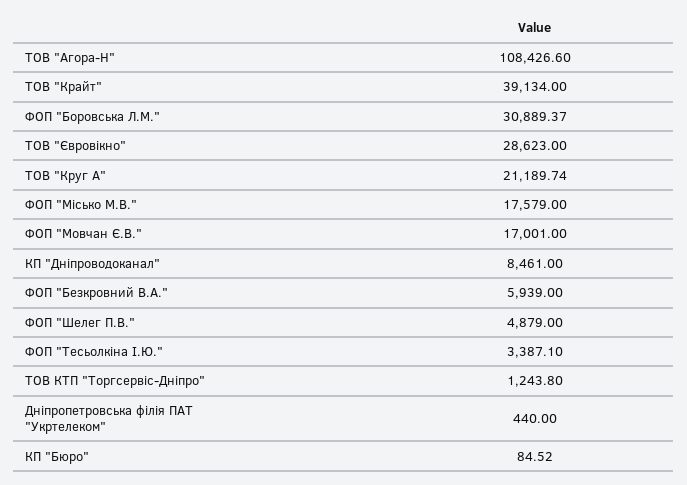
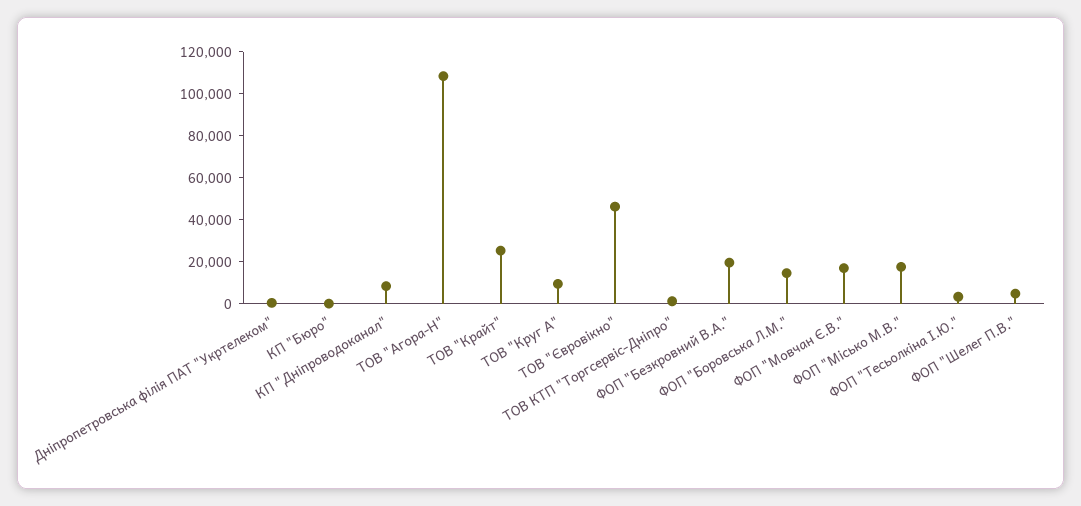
  {
    "ТОВ \"Агора-Н\"": 108426.6,
-   "ТОВ \"Крайт\"": 39134,
+   "ТОВ \"Крайт\"": 25000,
-   "ФОП \"Боровська Л.М.\"": 30889.37,
+   "ФОП \"Боровська Л.М.\"": 15000,
-   "ТОВ \"Євровікно\"": 28623,
+   "ТОВ \"Євровікно\"": 45000,
-   "ТОВ \"Круг А\"": 21189.74,
+   "ТОВ \"Круг А\"": 10000,
    "ФОП \"Місько М.В.\"": 17579,
    "ФОП \"Мовчан Є.В.\"": 17001,
    "КП \"Дніпроводоканал\"": 8461,
-   "ФОП \"Безкровний В.А.\"": 5939,
+   "ФОП \"Безкровний В.А.\"": 20000,
    "ФОП \"Шелег П.В.\"": 4879,
    "ФОП \"Тесьолкіна І.Ю.\"": 3387.1,
    "ТОВ КТП \"Торгсервіс-Дніпро\"": 1243.8,
    "Дніпропетровська філія ПАТ \"Укртелеком\"": 440,
    "КП \"Бюро\"": 84.52
  }

